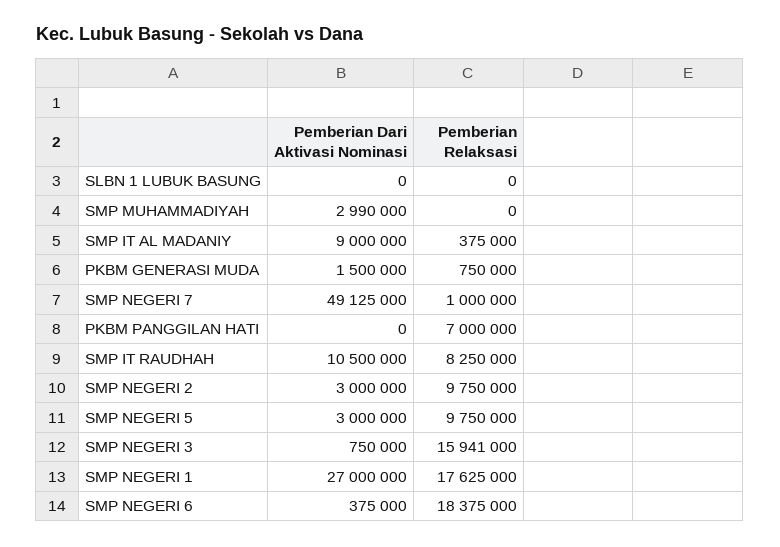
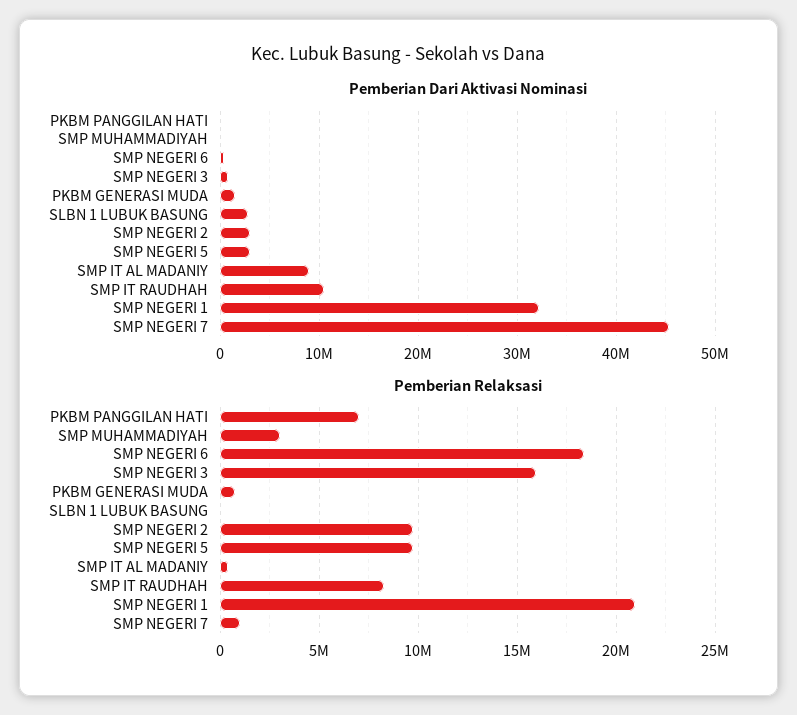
  {
    "Pemberian Dari Aktivasi Nominasi": {
-     "SLBN 1 LUBUK BASUNG": 0,
+     "SLBN 1 LUBUK BASUNG": 3000000,
-     "SMP MUHAMMADIYAH": 2990000,
+     "SMP MUHAMMADIYAH": 0,
      "SMP IT AL MADANIY": 9000000,
      "PKBM GENERASI MUDA": 1500000,
-     "SMP NEGERI 7": 49125000,
+     "SMP NEGERI 7": 45000000,
      "PKBM PANGGILAN HATI": 0,
      "SMP IT RAUDHAH": 10500000,
      "SMP NEGERI 2": 3000000,
      "SMP NEGERI 5": 3000000,
      "SMP NEGERI 3": 750000,
-     "SMP NEGERI 1": 27000000,
+     "SMP NEGERI 1": 32000000,
      "SMP NEGERI 6": 375000
    },
    "Pemberian Relaksasi": {
      "SLBN 1 LUBUK BASUNG": 0,
-     "SMP MUHAMMADIYAH": 0,
+     "SMP MUHAMMADIYAH": 3000000,
      "SMP IT AL MADANIY": 375000,
      "PKBM GENERASI MUDA": 750000,
      "SMP NEGERI 7": 1000000,
      "PKBM PANGGILAN HATI": 7000000,
      "SMP IT RAUDHAH": 8250000,
      "SMP NEGERI 2": 9750000,
      "SMP NEGERI 5": 9750000,
      "SMP NEGERI 3": 15941000,
-     "SMP NEGERI 1": 17625000,
+     "SMP NEGERI 1": 21000000,
      "SMP NEGERI 6": 18375000
    }
  }

